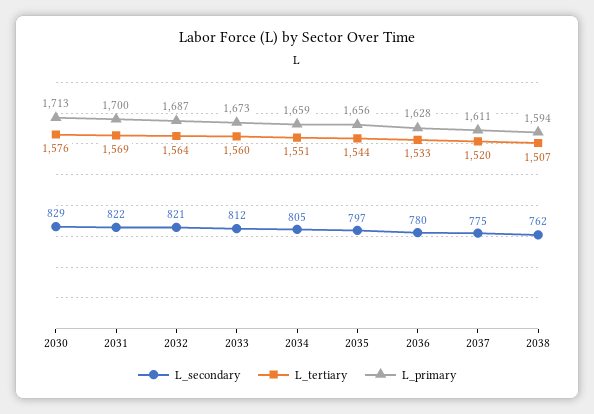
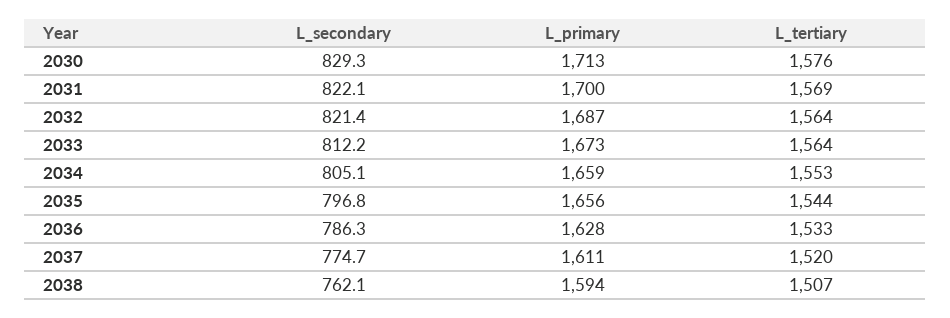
  {
    "L_secondary": {
      "2030": 829.3,
      "2031": 822.1,
      "2032": 821.4,
      "2033": 812.2,
      "2034": 805.1,
      "2035": 796.8,
-     "2036": 780,
+     "2036": 786.3,
      "2037": 774.7,
      "2038": 762.1
    },
    "L_tertiary": {
      "2030": 1576,
      "2031": 1569,
      "2032": 1564,
-     "2033": 1560,
+     "2033": 1564,
-     "2034": 1551,
+     "2034": 1553,
      "2035": 1544,
      "2036": 1533,
      "2037": 1520,
      "2038": 1507
    },
    "L_primary": {
      "2030": 1713,
      "2031": 1700,
      "2032": 1687,
      "2033": 1673,
      "2034": 1659,
      "2035": 1656,
      "2036": 1628,
      "2037": 1611,
      "2038": 1594
    }
  }

